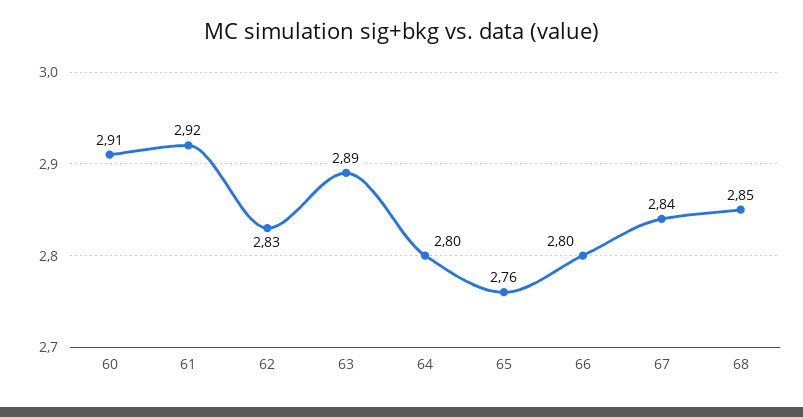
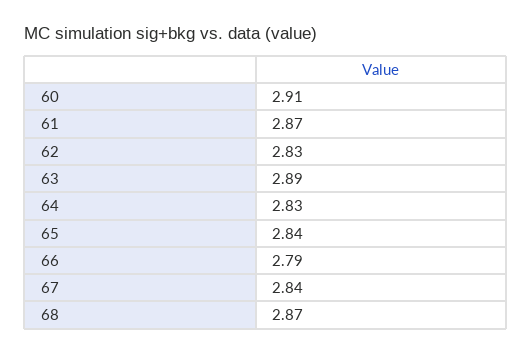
  {
    "60": 2.91,
-   "61": 2.92,
+   "61": 2.87,
    "62": 2.83,
    "63": 2.89,
-   "64": 2.8,
+   "64": 2.83,
-   "65": 2.76,
+   "65": 2.84,
-   "66": 2.8,
+   "66": 2.79,
    "67": 2.84,
-   "68": 2.85
+   "68": 2.87
  }

